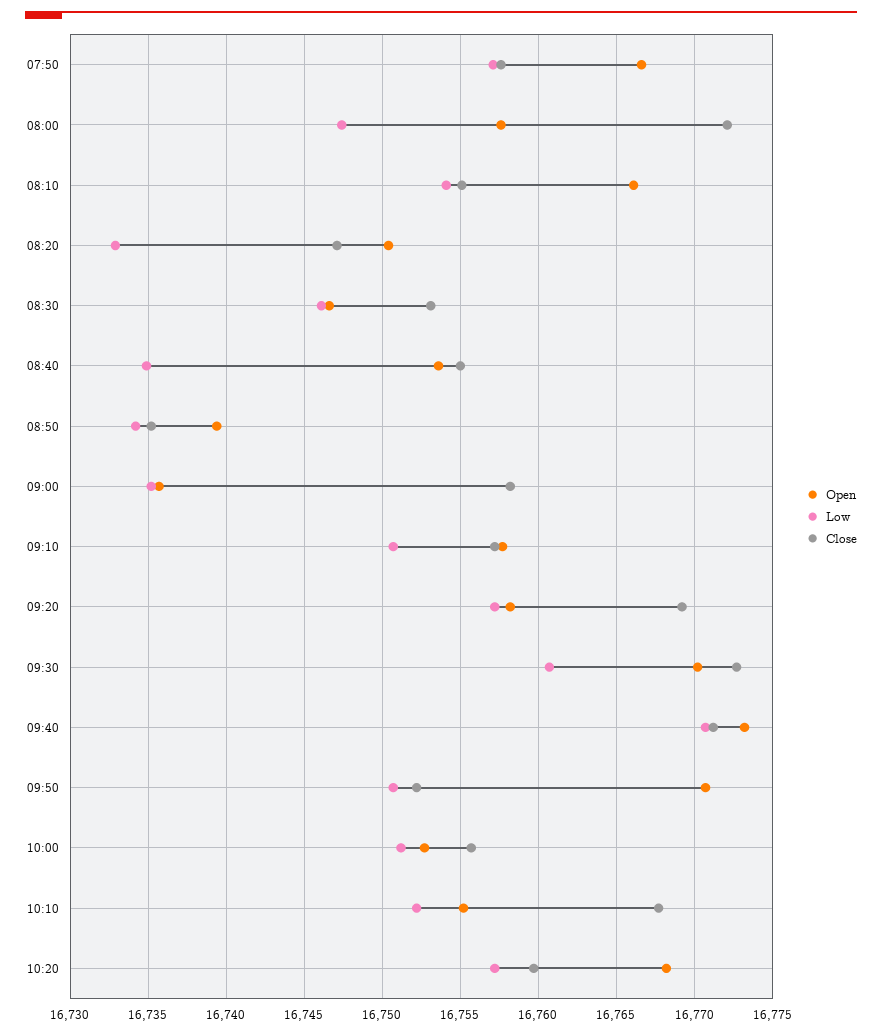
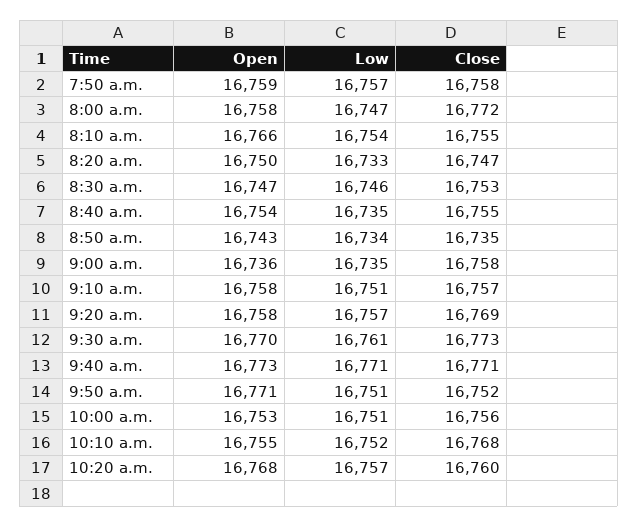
  {
    "Open": {
-     "07:50": 16766.5,
+     "07:50": 16759,
      "08:00": 16758,
      "08:10": 16766,
      "08:20": 16750,
      "08:30": 16747,
      "08:40": 16754,
-     "08:50": 16739.5,
+     "08:50": 16743,
      "09:00": 16736,
      "09:10": 16758,
      "09:20": 16758,
      "09:30": 16770,
      "09:40": 16773,
      "09:50": 16771,
      "10:00": 16753,
      "10:10": 16755,
      "10:20": 16768
    },
    "Low": {
      "07:50": 16757,
      "08:00": 16747,
      "08:10": 16754,
      "08:20": 16733,
      "08:30": 16746,
      "08:40": 16735,
      "08:50": 16734,
      "09:00": 16735,
      "09:10": 16751,
      "09:20": 16757,
      "09:30": 16761,
      "09:40": 16771,
      "09:50": 16751,
      "10:00": 16751,
      "10:10": 16752,
      "10:20": 16757
    },
    "Close": {
      "07:50": 16758,
      "08:00": 16772,
      "08:10": 16755,
      "08:20": 16747,
      "08:30": 16753,
      "08:40": 16755,
      "08:50": 16735,
      "09:00": 16758,
      "09:10": 16757,
      "09:20": 16769,
      "09:30": 16773,
      "09:40": 16771,
      "09:50": 16752,
      "10:00": 16756,
      "10:10": 16768,
      "10:20": 16760
    }
  }

